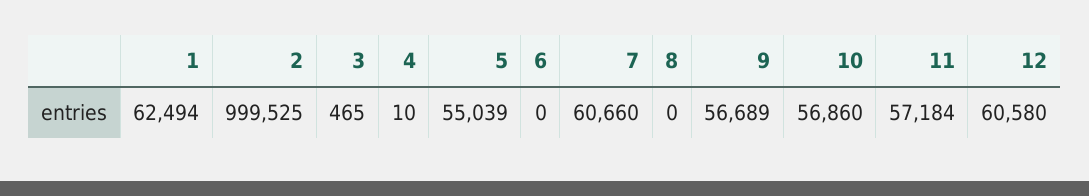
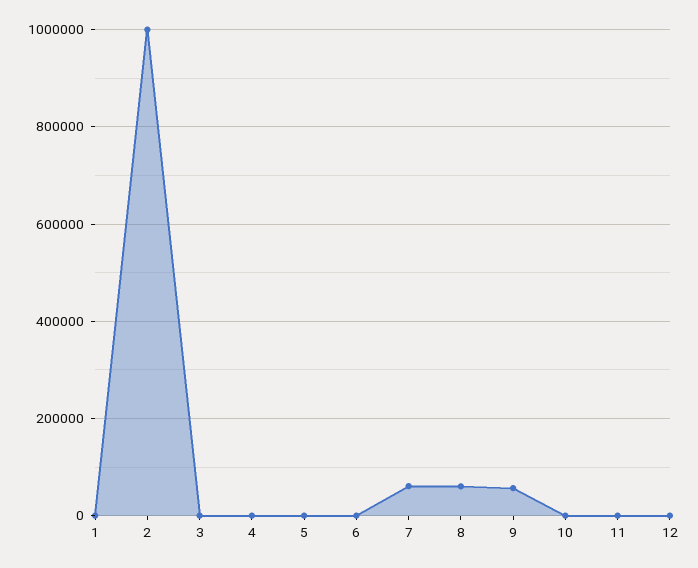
  {
-   "1": 62494,
+   "1": 0,
    "2": 999525,
    "3": 465,
    "4": 10,
-   "5": 55039,
+   "5": 0,
    "6": 0,
    "7": 60660,
-   "8": 0,
+   "8": 60000,
    "9": 56689,
-   "10": 56860,
+   "10": 0,
-   "11": 57184,
+   "11": 0,
-   "12": 60580
+   "12": 0
  }

